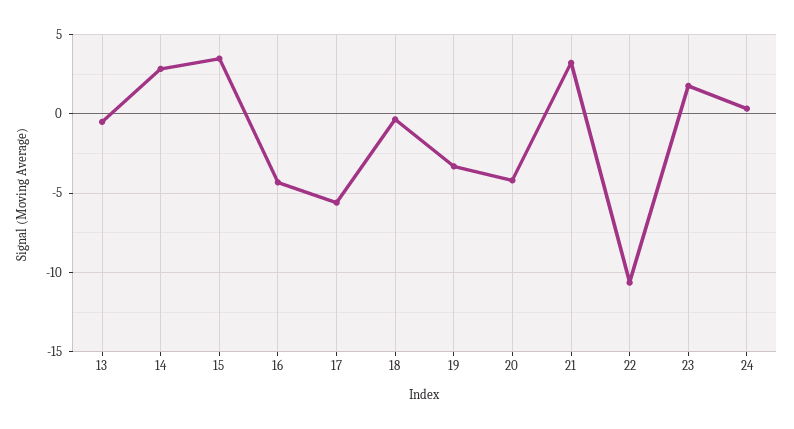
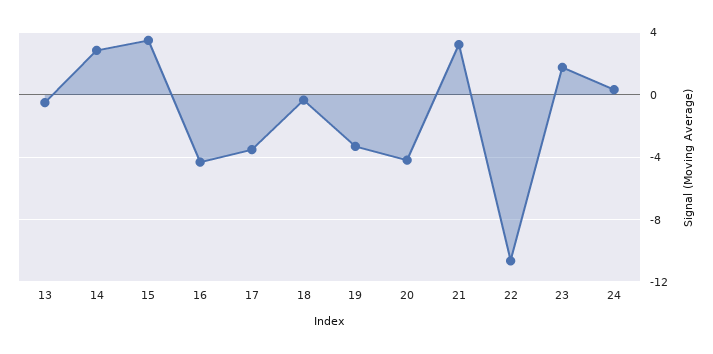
  {
    "13": -0.5,
    "14": 3,
    "15": 3.5,
    "16": -4.5,
-   "17": -5.5,
+   "17": -3.5,
    "18": -0.5,
    "19": -3.5,
    "20": -4,
    "21": 3,
    "22": -10.5,
    "23": 2,
    "24": 0.5
  }

